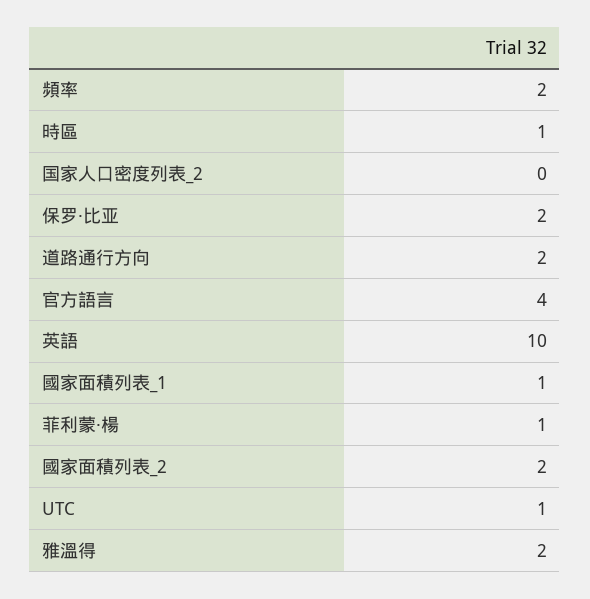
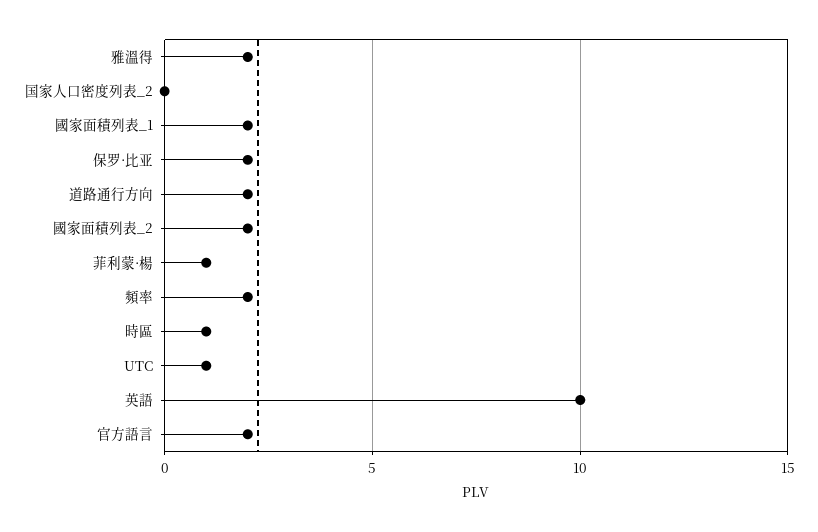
  {
    "頻率": 2,
    "時區": 1,
    "国家人口密度列表_2": 0,
    "保罗·比亚": 2,
    "道路通行方向": 2,
-   "官方語言": 4,
+   "官方語言": 2,
    "英語": 10,
-   "國家面積列表_1": 1,
+   "國家面積列表_1": 2,
    "菲利蒙·楊": 1,
    "國家面積列表_2": 2,
    "UTC": 1,
    "雅溫得": 2
  }

